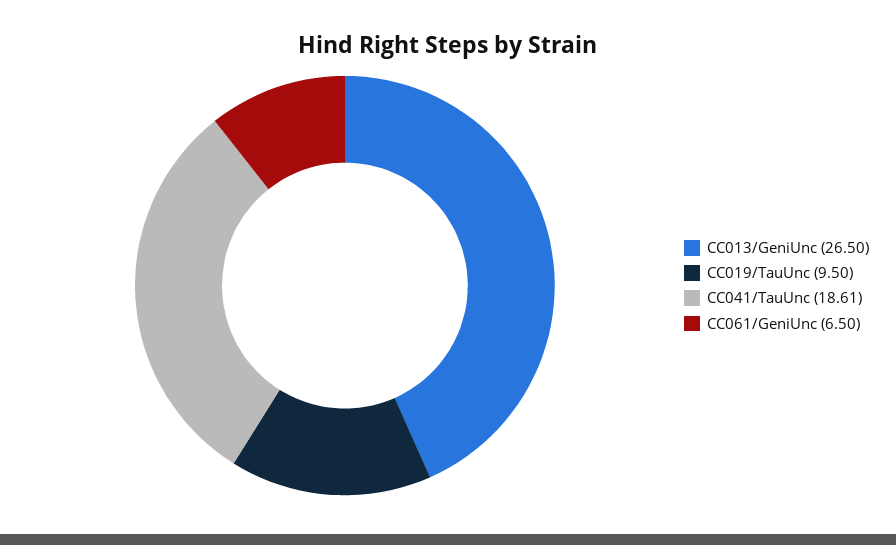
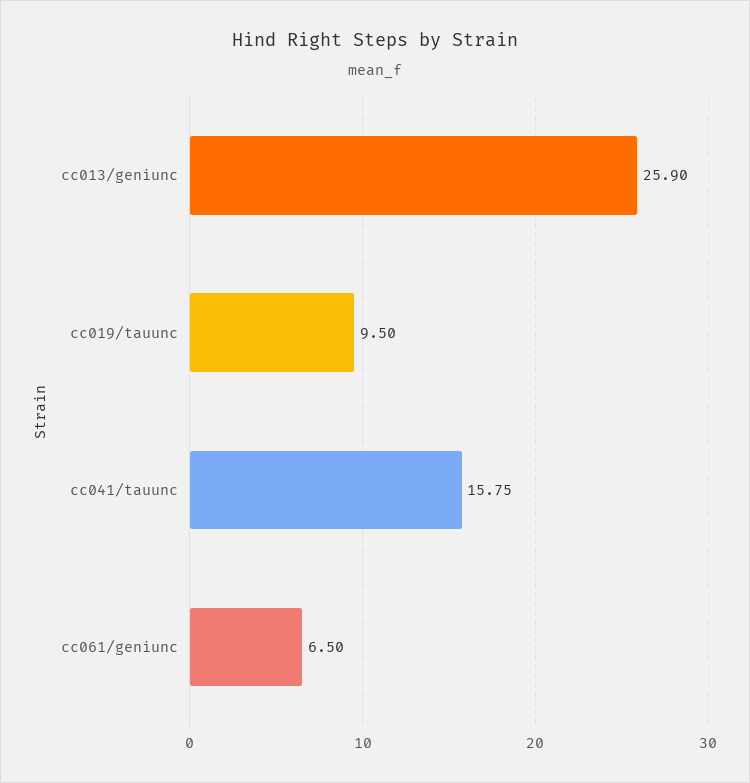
  {
-   "CC013/GeniUnc": 26.5,
+   "CC013/GeniUnc": 25.9,
    "CC019/TauUnc": 9.5,
-   "CC041/TauUnc": 18.61,
+   "CC041/TauUnc": 15.75,
    "CC061/GeniUnc": 6.5
  }

